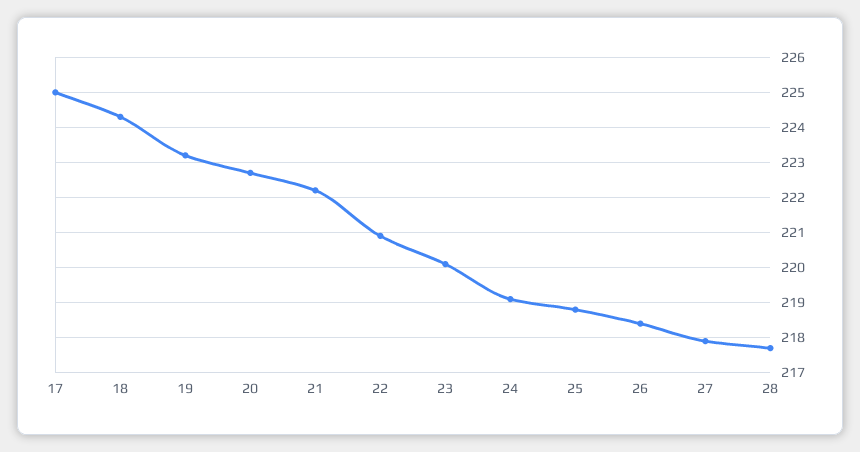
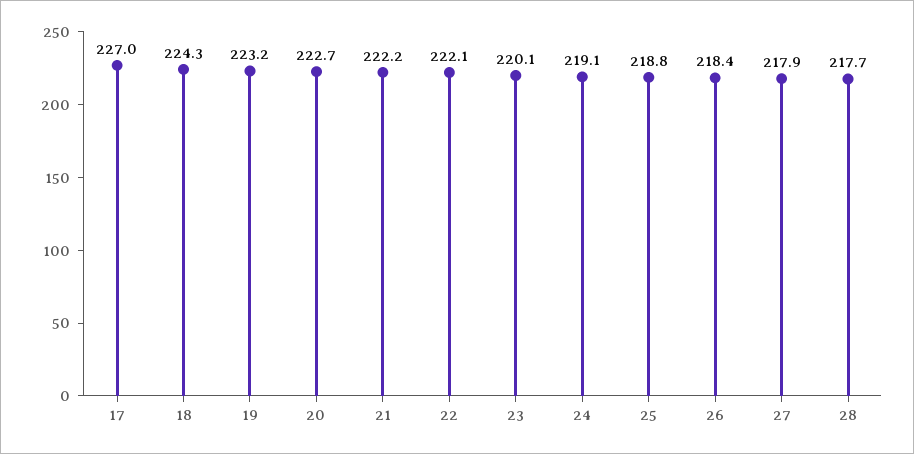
  {
-   "17": 225,
+   "17": 227,
    "18": 224.3,
    "19": 223.2,
    "20": 222.7,
    "21": 222.2,
-   "22": 221,
+   "22": 222.1,
    "23": 220.1,
    "24": 219.1,
    "25": 218.8,
    "26": 218.4,
    "27": 217.9,
    "28": 217.7
  }

